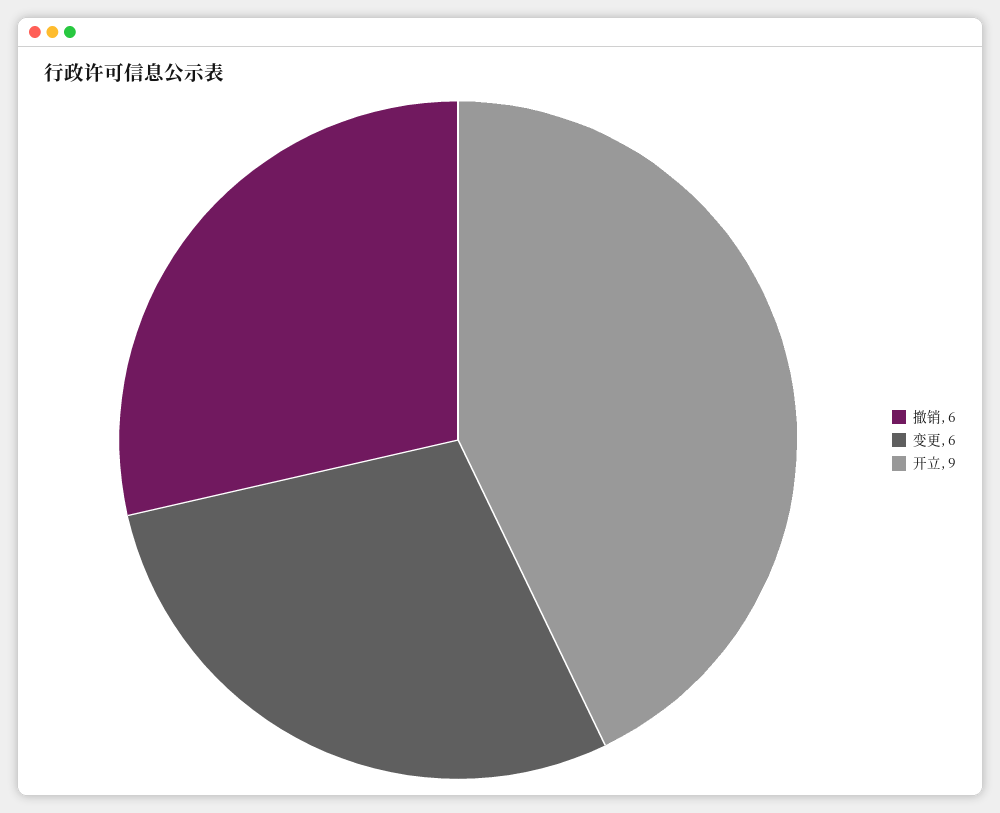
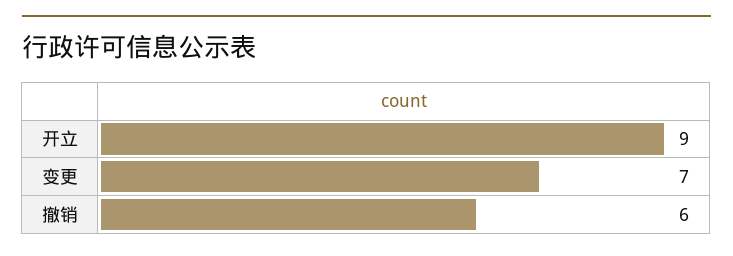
  {
    "撤销": 6,
-   "变更": 6,
+   "变更": 7,
    "开立": 9
  }

